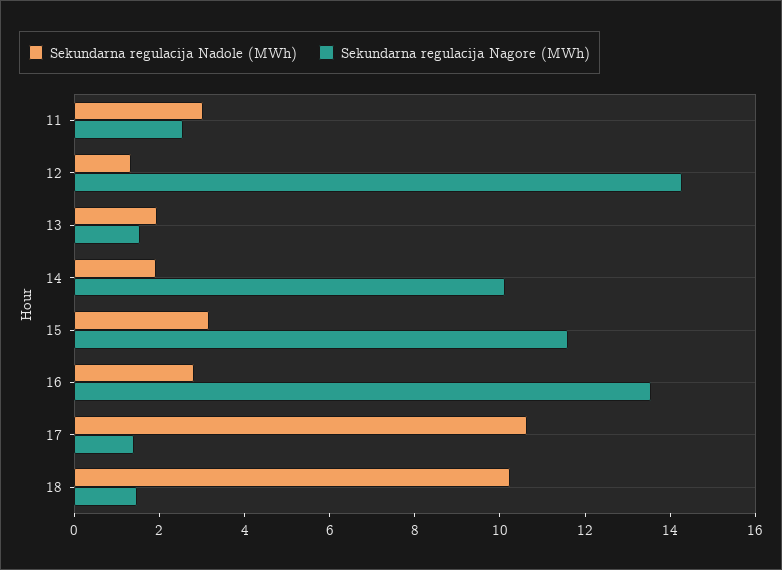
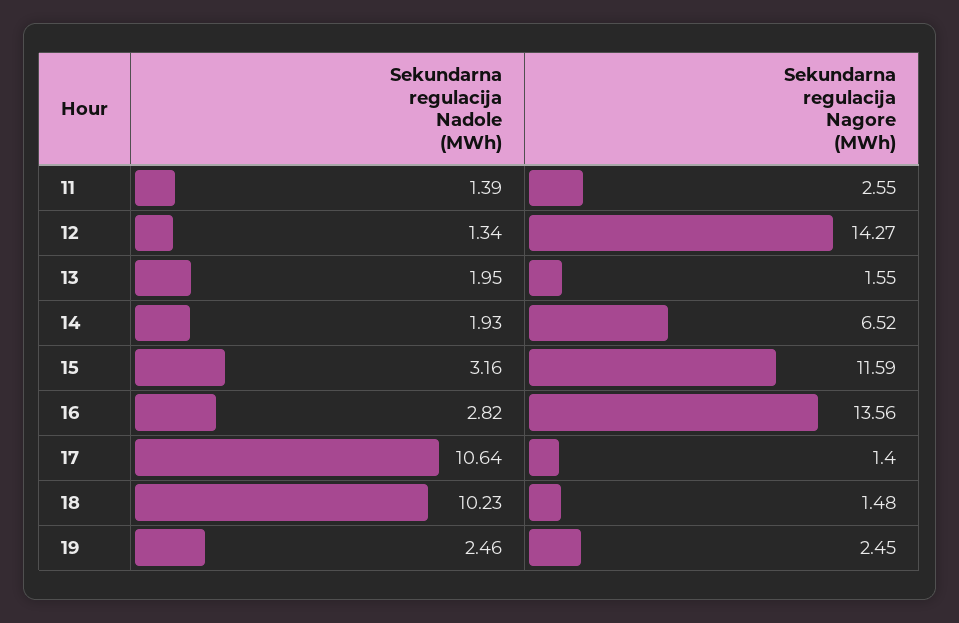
  {
    "Sekundarna regulacija Nadole (MWh)": {
-     "11": 3,
+     "11": 1.39,
      "12": 1.34,
      "13": 1.95,
      "14": 1.93,
      "15": 3.16,
      "16": 2.82,
      "17": 10.64,
-     "18": 10.23
+     "18": 10.23,
+     "19": 2.46
    },
    "Sekundarna regulacija Nagore (MWh)": {
      "11": 2.55,
      "12": 14.27,
      "13": 1.55,
-     "14": 10,
+     "14": 6.52,
      "15": 11.59,
      "16": 13.56,
      "17": 1.4,
-     "18": 1.48
+     "18": 1.48,
+     "19": 2.45
    }
  }

